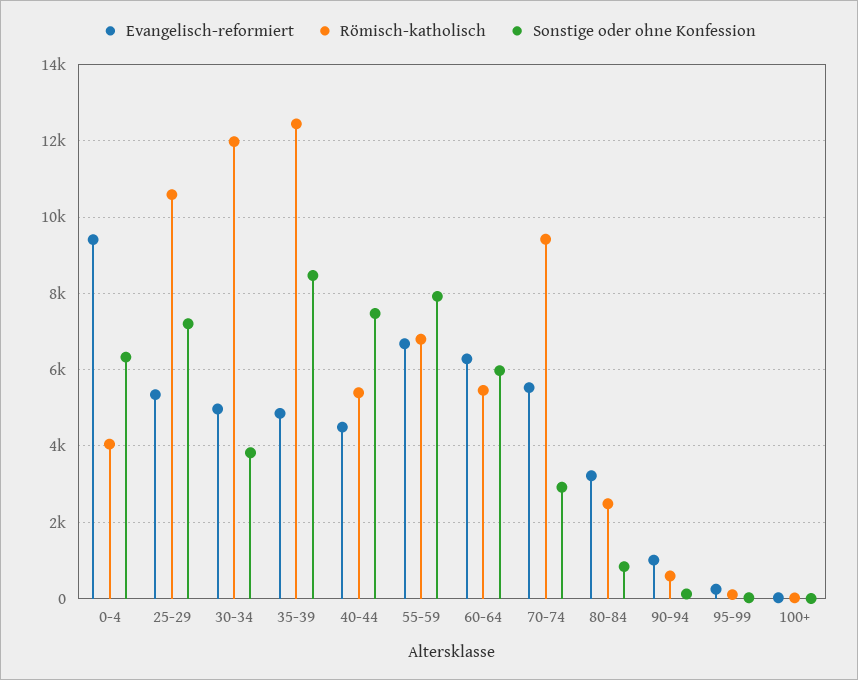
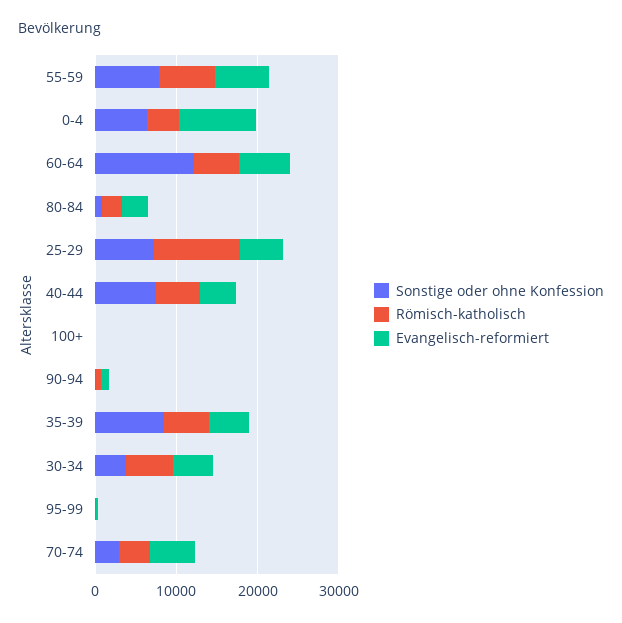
  {
    "Evangelisch-reformiert": {
      "0-4": 9400,
      "25-29": 5400,
      "30-34": 5000,
      "35-39": 4800,
      "40-44": 4400,
      "55-59": 6600,
      "60-64": 6200,
      "70-74": 5600,
      "80-84": 3200,
      "90-94": 1000,
      "95-99": 200,
      "100+": 0
    },
    "Römisch-katholisch": {
      "0-4": 4000,
      "25-29": 10600,
-     "30-34": 12000,
+     "30-34": 6000,
-     "35-39": 12400,
+     "35-39": 6000,
      "40-44": 5400,
      "55-59": 6800,
      "60-64": 5400,
-     "70-74": 9400,
+     "70-74": 4000,
      "80-84": 2400,
      "90-94": 600,
      "95-99": 200,
      "100+": 0
    },
    "Sonstige oder ohne Konfession": {
      "0-4": 6400,
      "25-29": 7200,
      "30-34": 3800,
      "35-39": 8400,
      "40-44": 7400,
      "55-59": 8000,
-     "60-64": 6000,
+     "60-64": 12000,
      "70-74": 3000,
      "80-84": 800,
      "90-94": 200,
      "95-99": 0,
      "100+": 0
    }
  }

